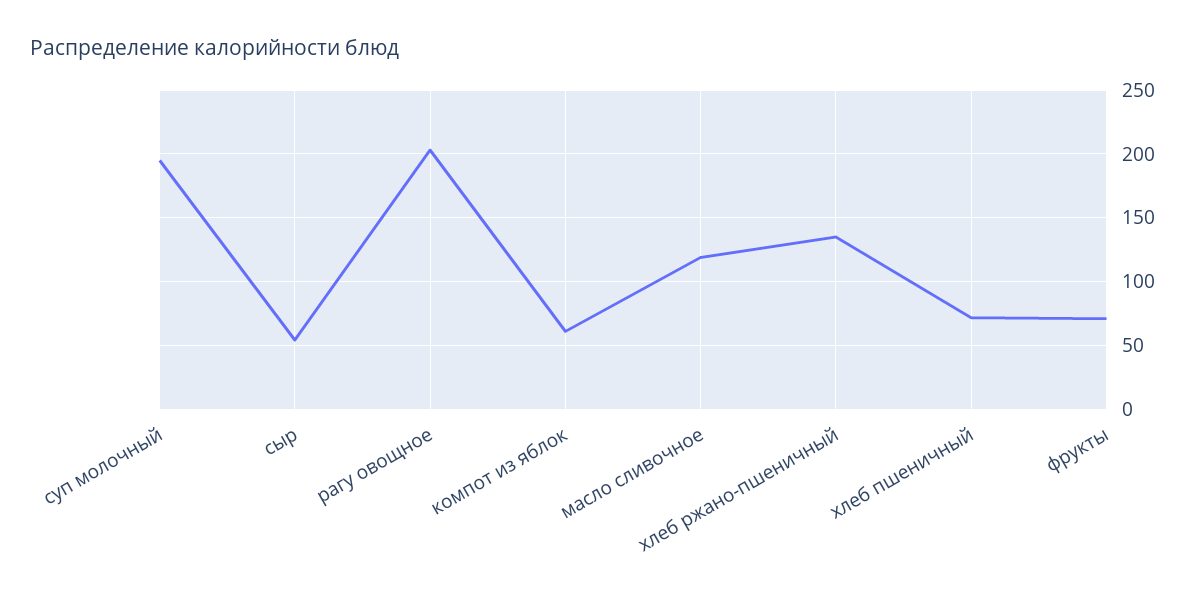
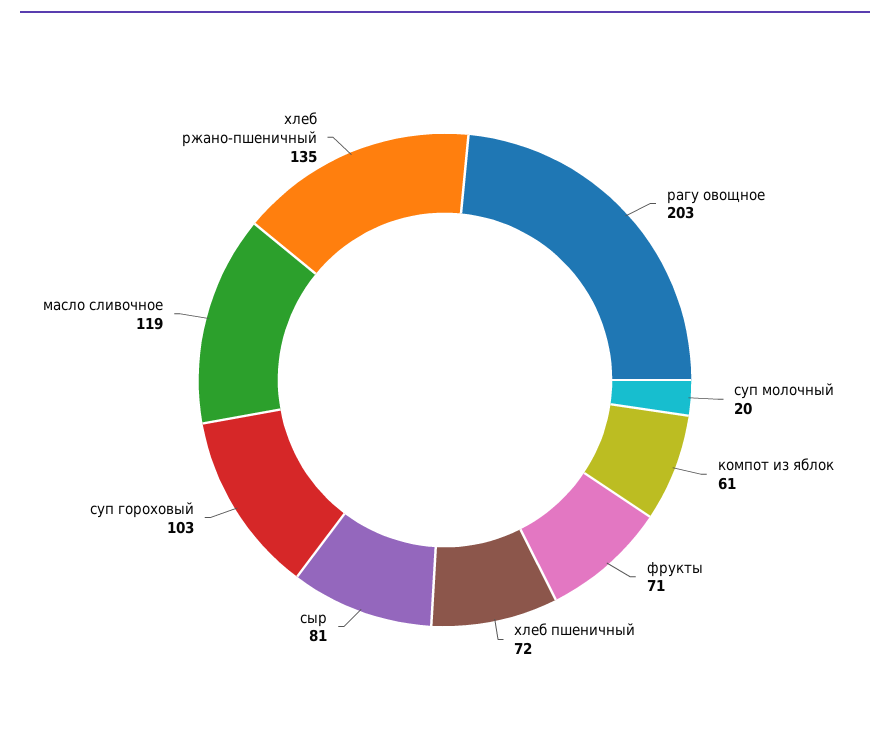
  {
-   "суп молочный": 195,
+   "суп молочный": 20,
-   "сыр": 55,
+   "сыр": 81,
    "рагу овощное": 203,
    "компот из яблок": 61,
    "масло сливочное": 119,
    "хлеб ржано-пшеничный": 135,
    "хлеб пшеничный": 72,
-   "фрукты": 71
+   "фрукты": 71,
+   "суп гороховый": 103
  }

